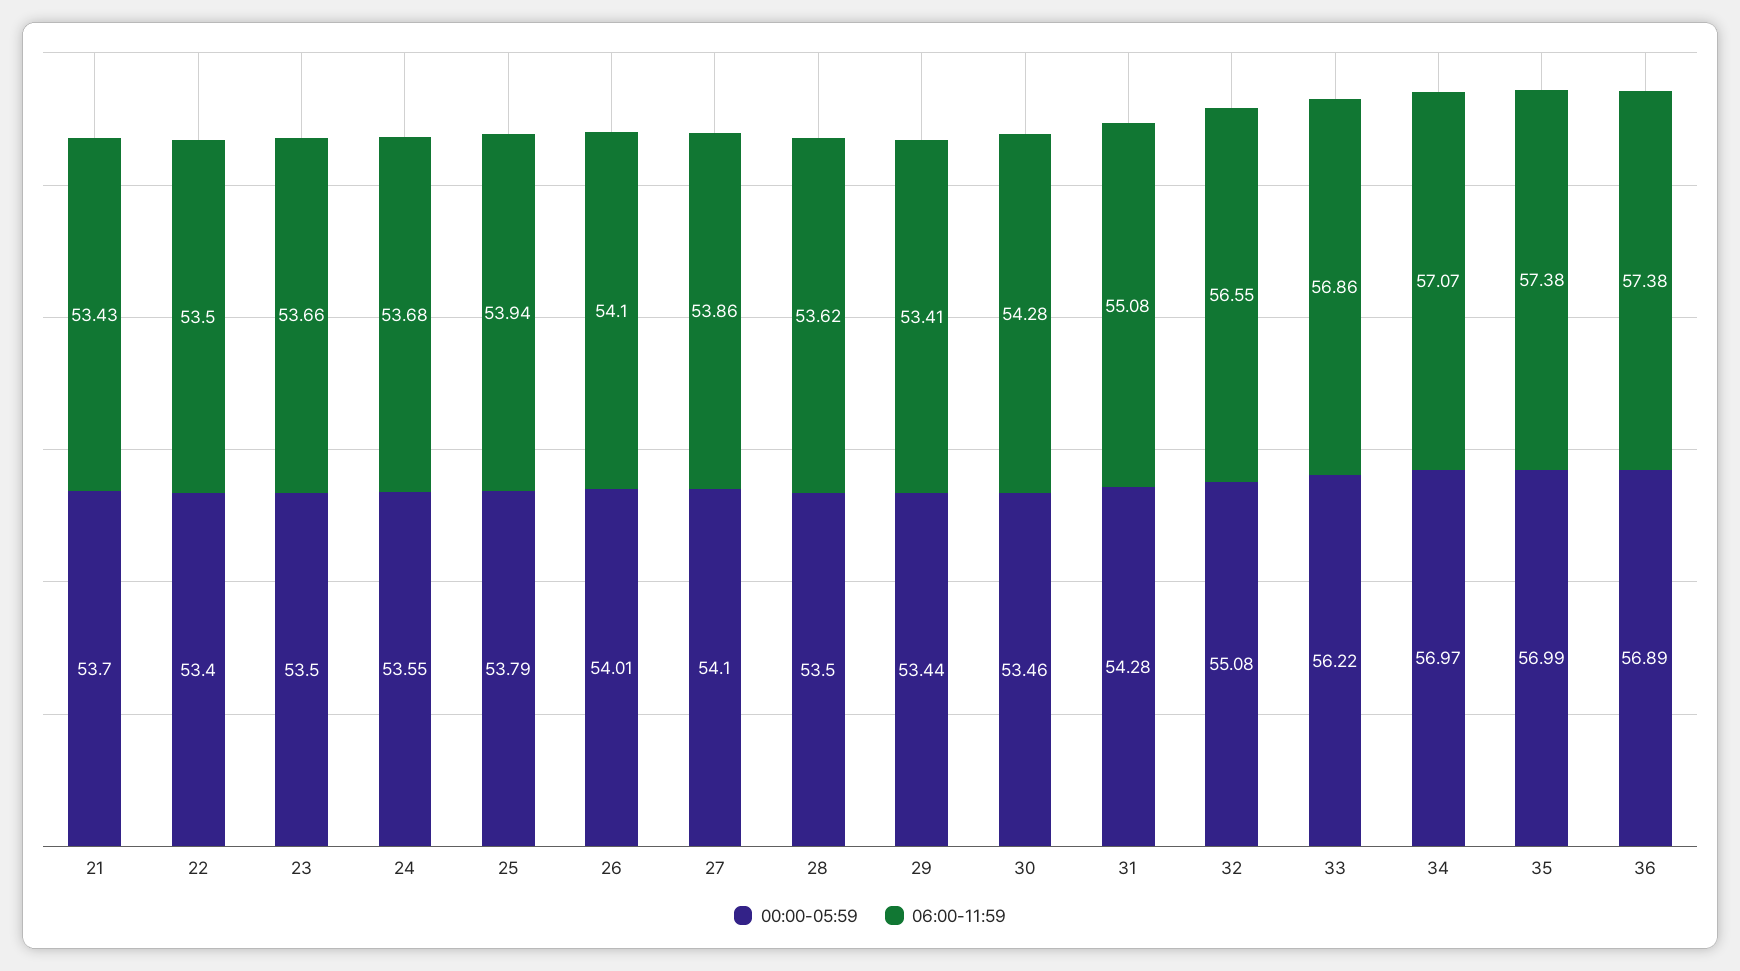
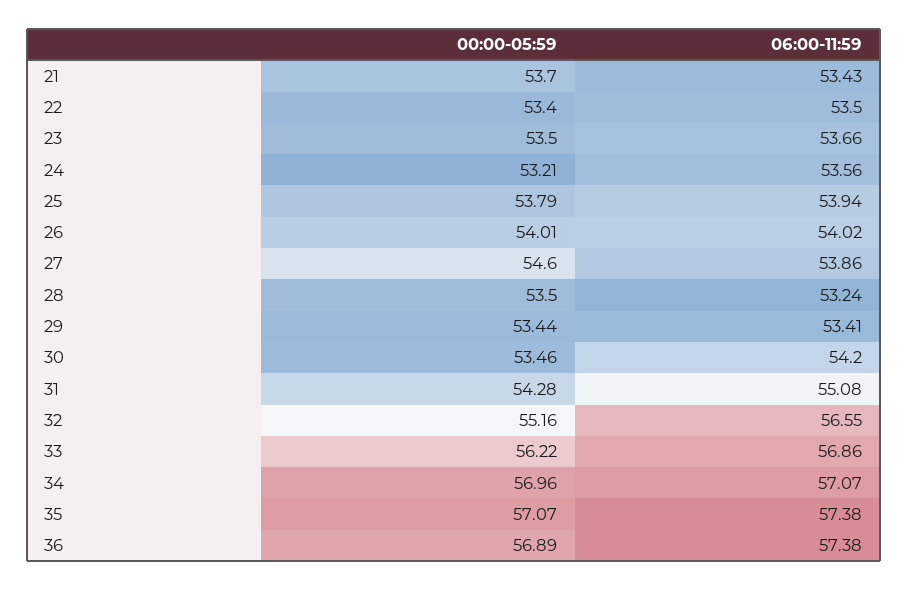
  {
    "00:00-05:59": {
      "21": 53.7,
      "22": 53.4,
      "23": 53.5,
-     "24": 53.55,
+     "24": 53.21,
      "25": 53.79,
      "26": 54.01,
-     "27": 54.1,
+     "27": 54.6,
      "28": 53.5,
      "29": 53.44,
      "30": 53.46,
      "31": 54.28,
-     "32": 55.08,
+     "32": 55.16,
      "33": 56.22,
-     "34": 56.97,
+     "34": 56.96,
-     "35": 56.99,
+     "35": 57.07,
      "36": 56.89
    },
    "06:00-11:59": {
      "21": 53.43,
      "22": 53.5,
      "23": 53.66,
-     "24": 53.68,
+     "24": 53.56,
      "25": 53.94,
-     "26": 54.1,
+     "26": 54.02,
      "27": 53.86,
-     "28": 53.62,
+     "28": 53.24,
      "29": 53.41,
-     "30": 54.28,
+     "30": 54.2,
      "31": 55.08,
      "32": 56.55,
      "33": 56.86,
      "34": 57.07,
      "35": 57.38,
      "36": 57.38
    }
  }

